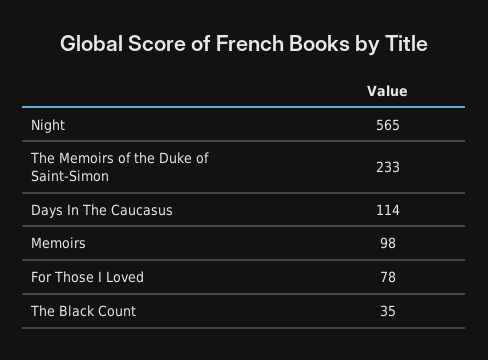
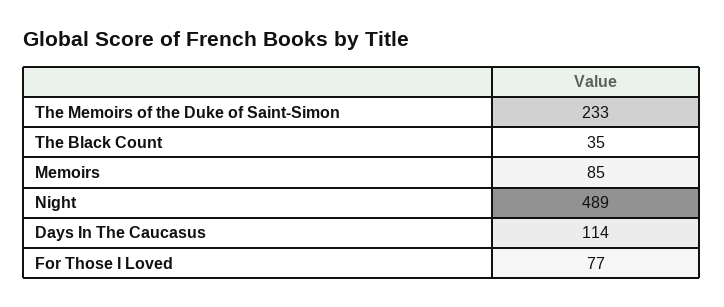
  {
-   "Night": 565,
+   "Night": 489,
    "The Memoirs of the Duke of Saint-Simon": 233,
    "Days In The Caucasus": 114,
-   "Memoirs": 98,
+   "Memoirs": 85,
-   "For Those I Loved": 78,
+   "For Those I Loved": 77,
    "The Black Count": 35
  }

